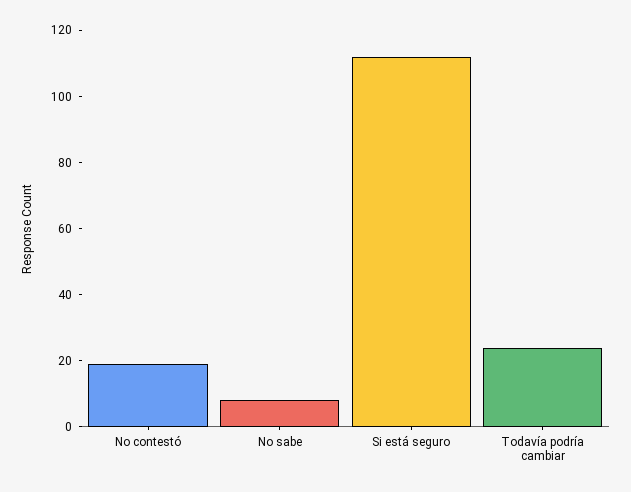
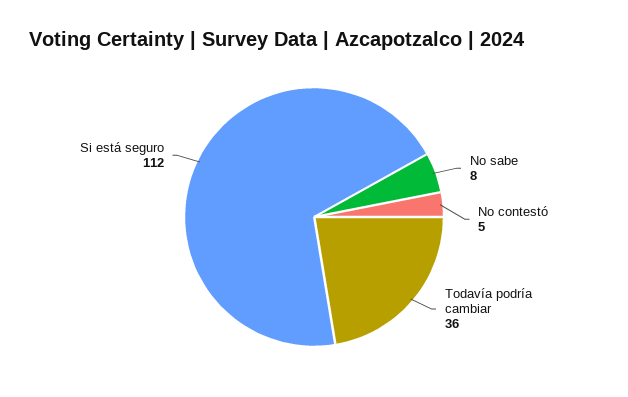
  {
-   "No contestó": 20,
+   "No contestó": 5,
    "No sabe": 8,
    "Si está seguro": 112,
-   "Todavía podría cambiar": 25
+   "Todavía podría cambiar": 36
  }

